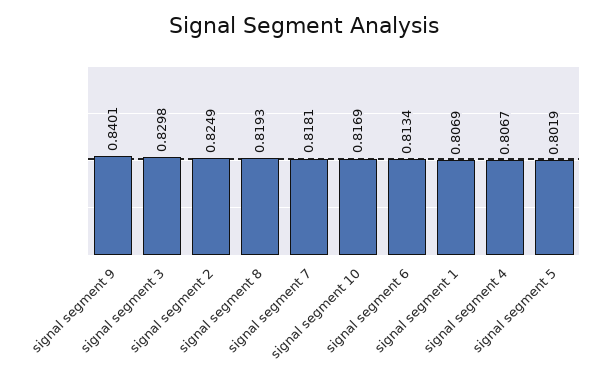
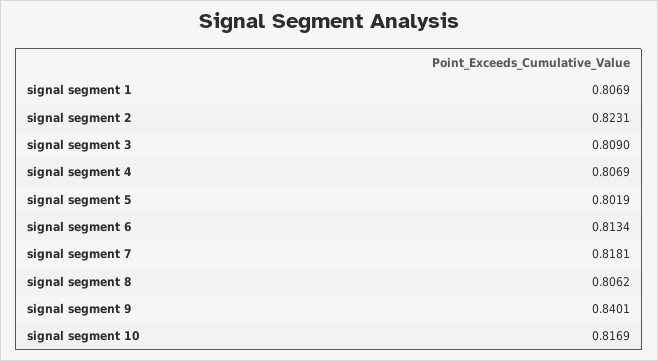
  {
    "signal segment 9": 0.8401,
-   "signal segment 3": 0.8298,
+   "signal segment 3": 0.809,
-   "signal segment 2": 0.8249,
+   "signal segment 2": 0.8231,
-   "signal segment 8": 0.8193,
+   "signal segment 8": 0.8062,
    "signal segment 7": 0.8181,
    "signal segment 10": 0.8169,
    "signal segment 6": 0.8134,
    "signal segment 1": 0.8069,
-   "signal segment 4": 0.8067,
+   "signal segment 4": 0.8069,
    "signal segment 5": 0.8019
  }

